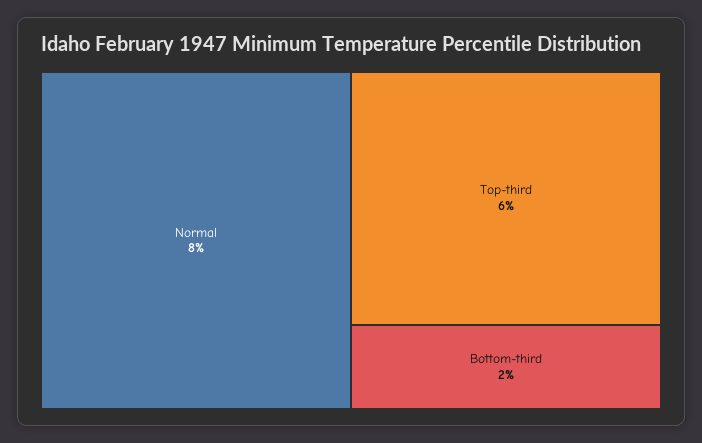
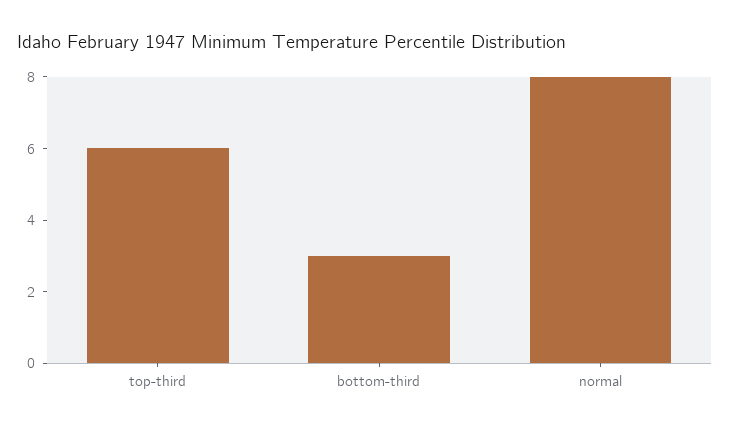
  {
    "Normal": 8,
    "Top-third": 6,
-   "Bottom-third": 2
+   "Bottom-third": 3
  }

